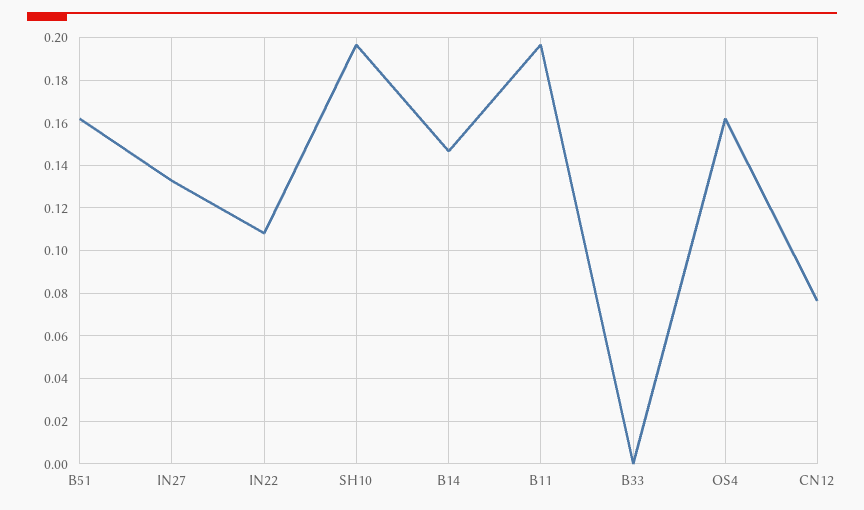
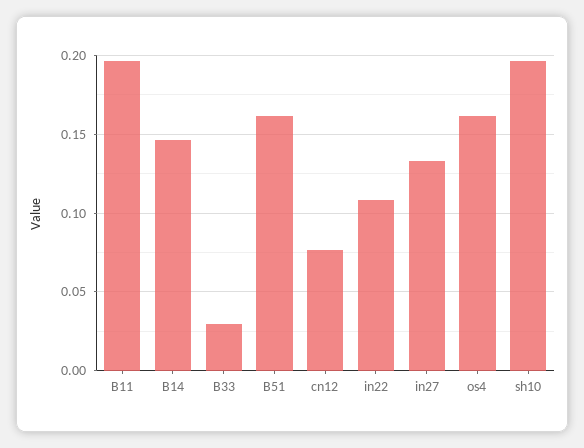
  {
    "B51": 0.16,
    "IN27": 0.135,
    "IN22": 0.11,
    "SH10": 0.195,
    "B14": 0.145,
    "B11": 0.195,
-   "B33": 0,
+   "B33": 0.03,
    "OS4": 0.16,
    "CN12": 0.075
  }

